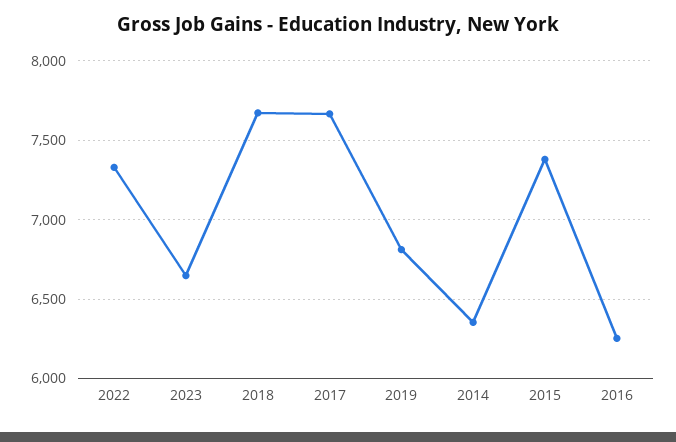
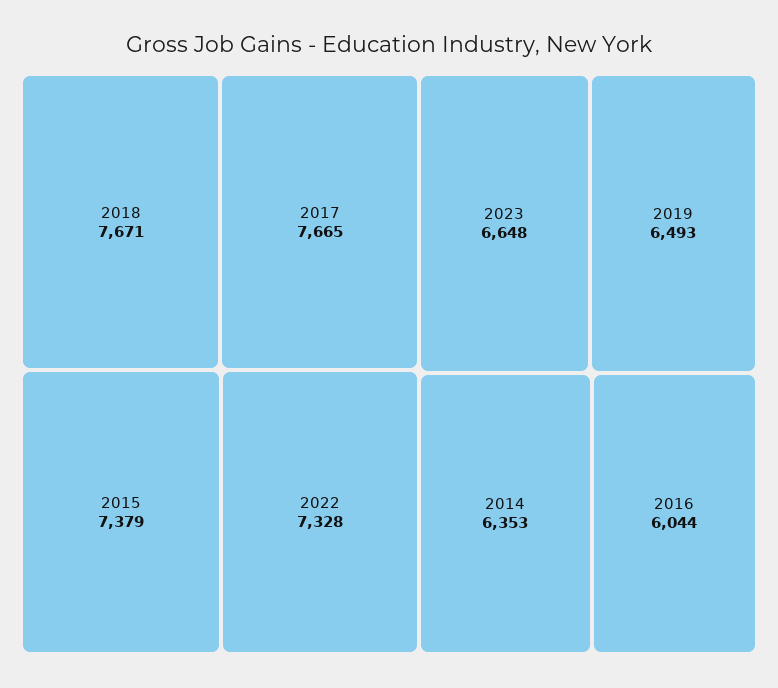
  {
    "2022": 7328,
    "2023": 6648,
    "2018": 7671,
    "2017": 7665,
-   "2019": 6800,
+   "2019": 6493,
    "2014": 6353,
    "2015": 7379,
-   "2016": 6250
+   "2016": 6044
  }

